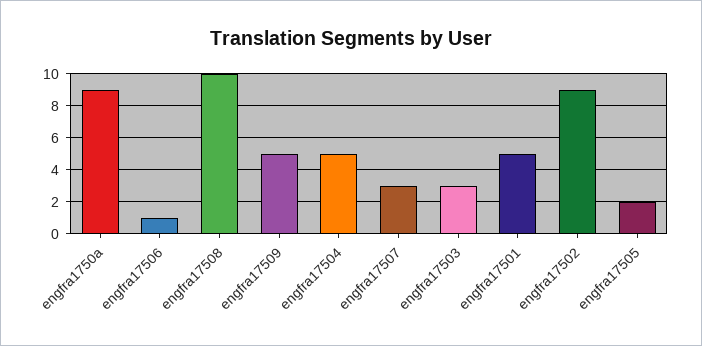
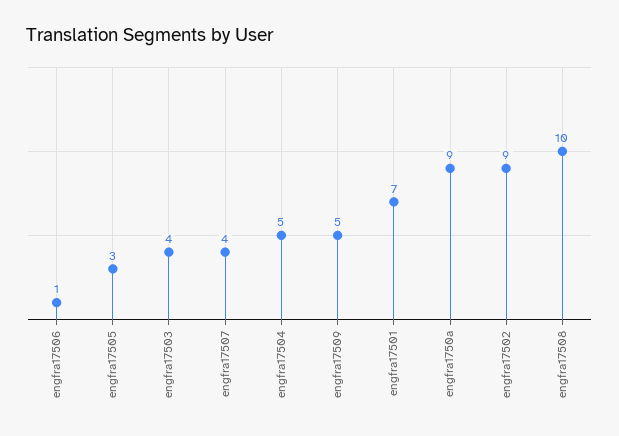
  {
    "engfra1750a": 9,
    "engfra17506": 1,
    "engfra17508": 10,
    "engfra17509": 5,
    "engfra17504": 5,
-   "engfra17507": 3,
+   "engfra17507": 4,
-   "engfra17503": 3,
+   "engfra17503": 4,
-   "engfra17501": 5,
+   "engfra17501": 7,
    "engfra17502": 9,
-   "engfra17505": 2
+   "engfra17505": 3
  }

